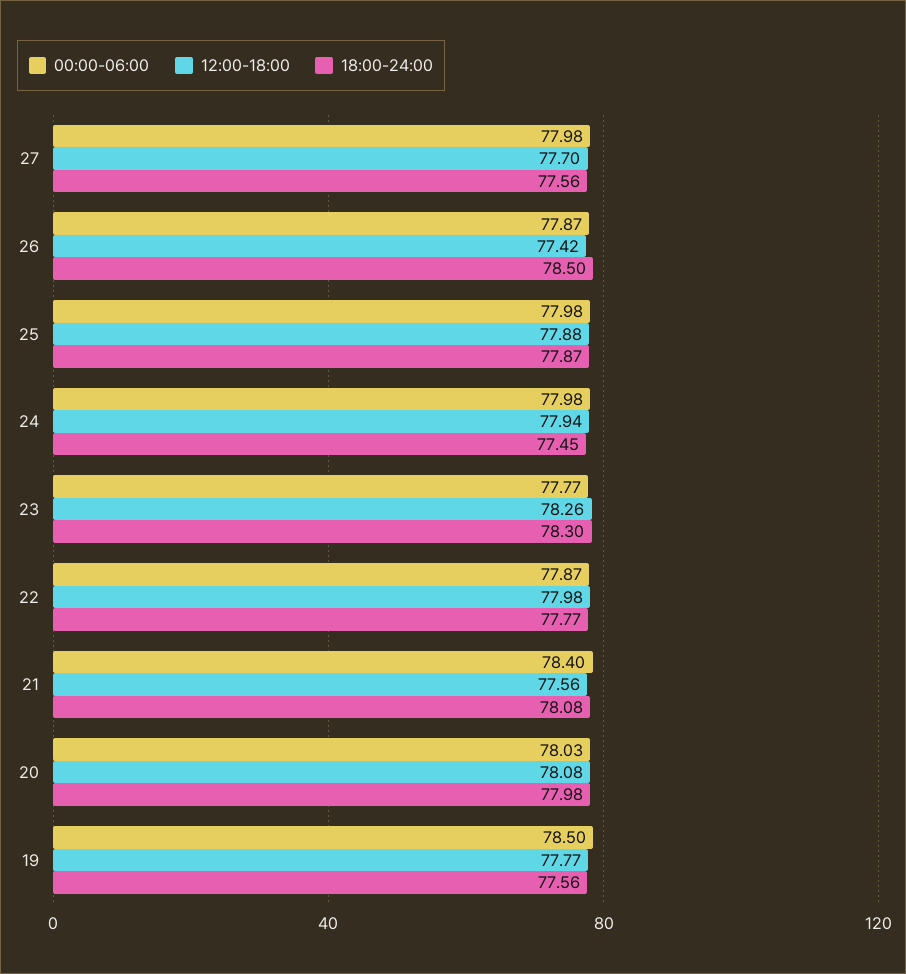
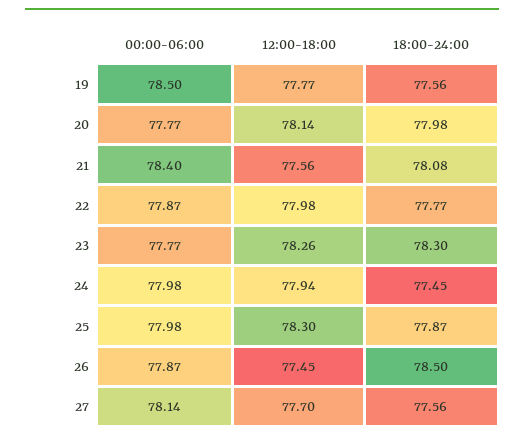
  {
    "00:00-06:00": {
-     "27": 77.98,
+     "27": 78.14,
      "26": 77.87,
      "25": 77.98,
      "24": 77.98,
      "23": 77.77,
      "22": 77.87,
      "21": 78.4,
-     "20": 78.03,
+     "20": 77.77,
      "19": 78.5
    },
    "12:00-18:00": {
      "27": 77.7,
-     "26": 77.42,
+     "26": 77.45,
-     "25": 77.88,
+     "25": 78.3,
      "24": 77.94,
      "23": 78.26,
      "22": 77.98,
      "21": 77.56,
-     "20": 78.08,
+     "20": 78.14,
      "19": 77.77
    },
    "18:00-24:00": {
      "27": 77.56,
      "26": 78.5,
      "25": 77.87,
      "24": 77.45,
      "23": 78.3,
      "22": 77.77,
      "21": 78.08,
      "20": 77.98,
      "19": 77.56
    }
  }

